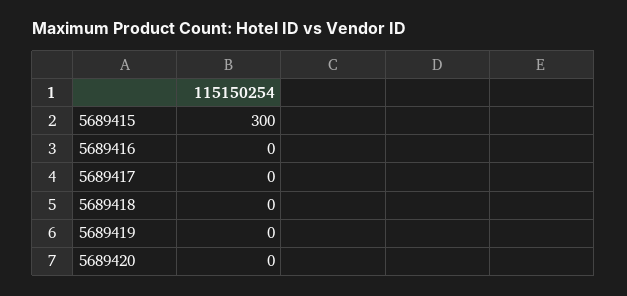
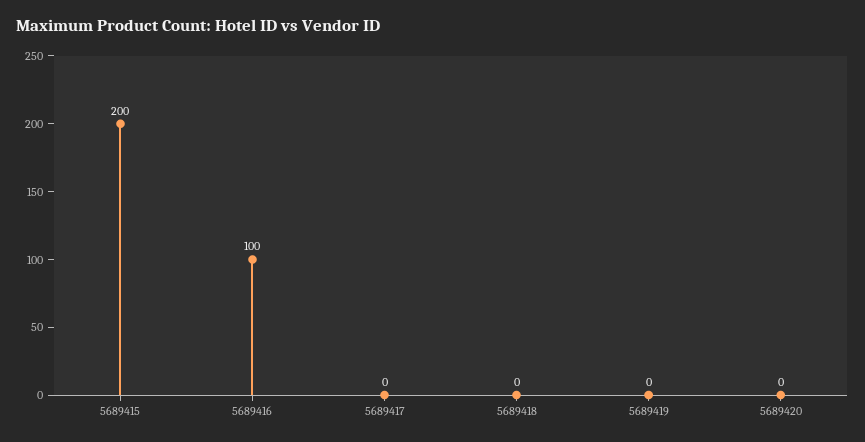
  {
-   "5689415": 300,
+   "5689415": 200,
-   "5689416": 0,
+   "5689416": 100,
    "5689417": 0,
    "5689418": 0,
    "5689419": 0,
    "5689420": 0
  }

